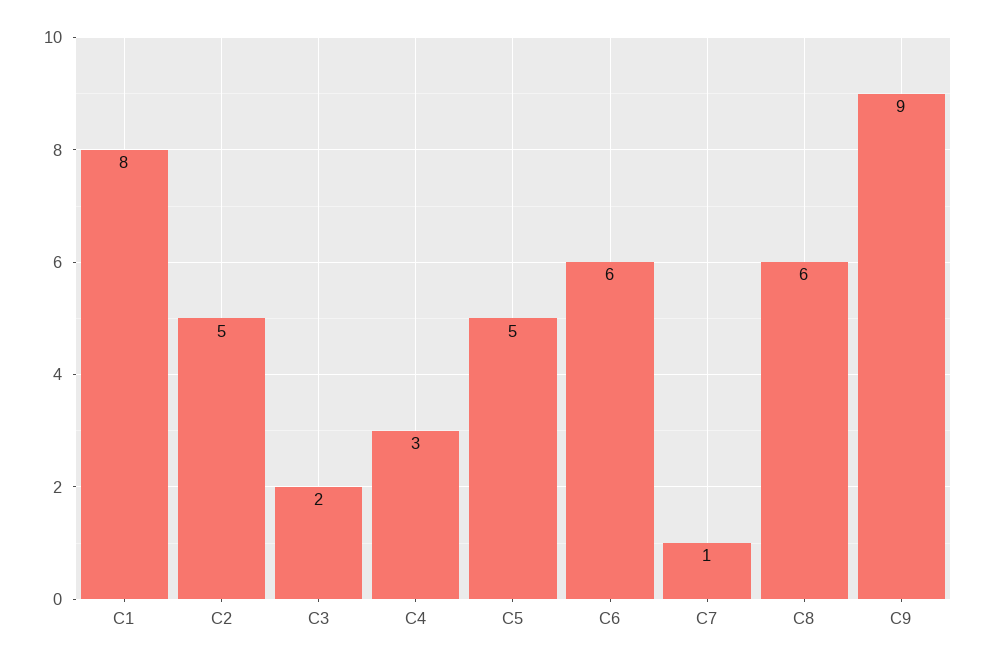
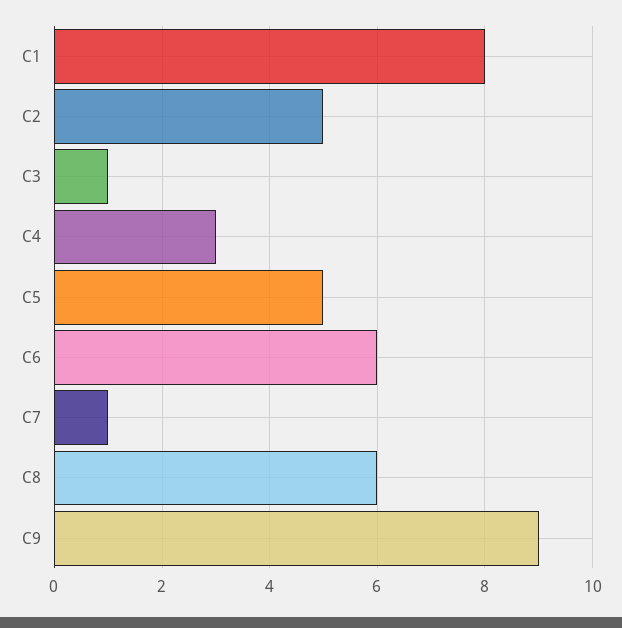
  {
    "C1": 8,
    "C2": 5,
-   "C3": 2,
+   "C3": 1,
    "C4": 3,
    "C5": 5,
    "C6": 6,
    "C7": 1,
    "C8": 6,
    "C9": 9
  }

